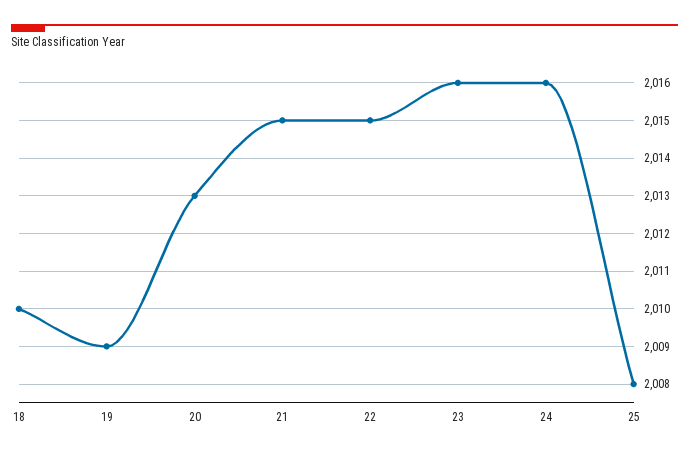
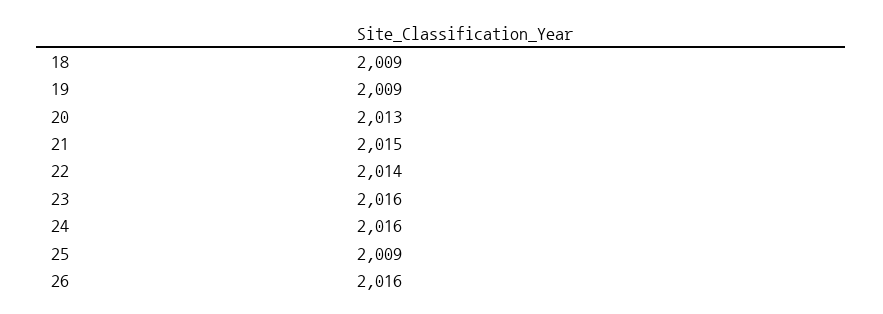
  {
-   "18": 2010,
+   "18": 2009,
    "19": 2009,
    "20": 2013,
    "21": 2015,
-   "22": 2015,
+   "22": 2014,
    "23": 2016,
    "24": 2016,
-   "25": 2008
+   "25": 2009,
+   "26": 2016
  }

